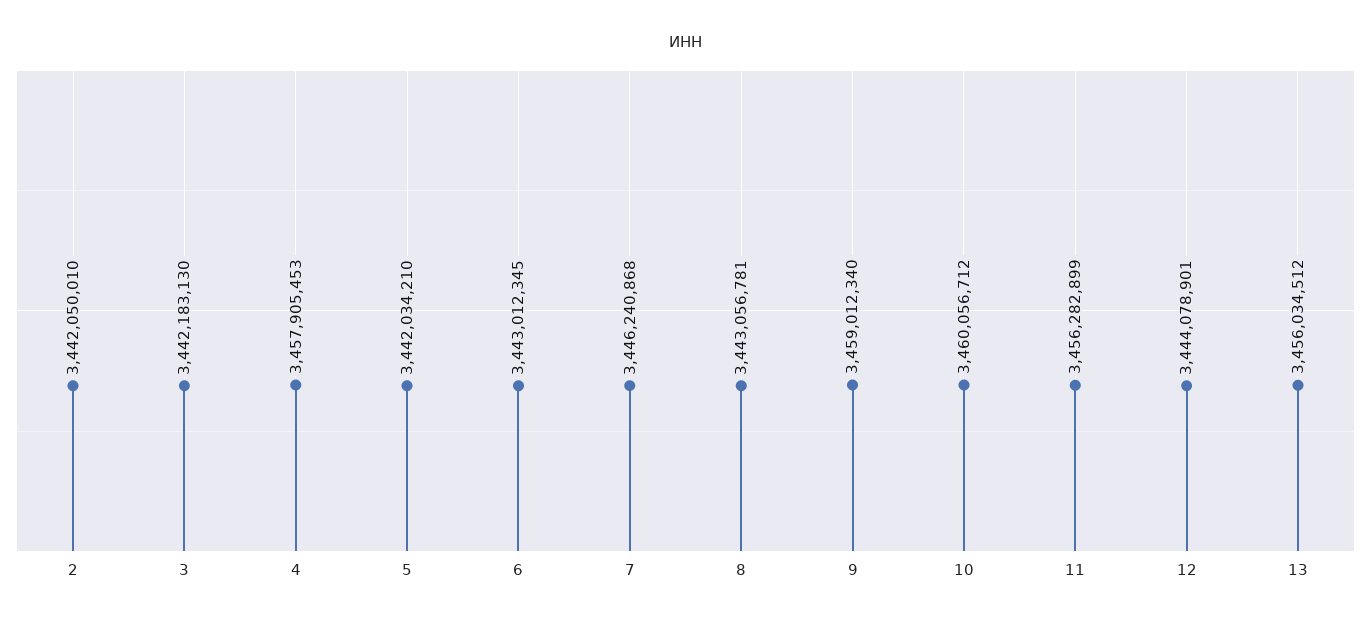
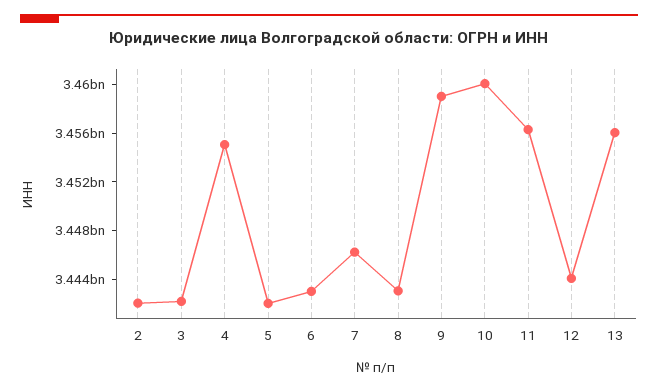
  {
    "2": 3442050010,
    "3": 3442183130,
-   "4": 3457905453,
+   "4": 3455000000,
    "5": 3442034210,
    "6": 3443012345,
    "7": 3446240868,
    "8": 3443056781,
    "9": 3459012340,
    "10": 3460056712,
    "11": 3456282899,
    "12": 3444078901,
    "13": 3456034512
  }

